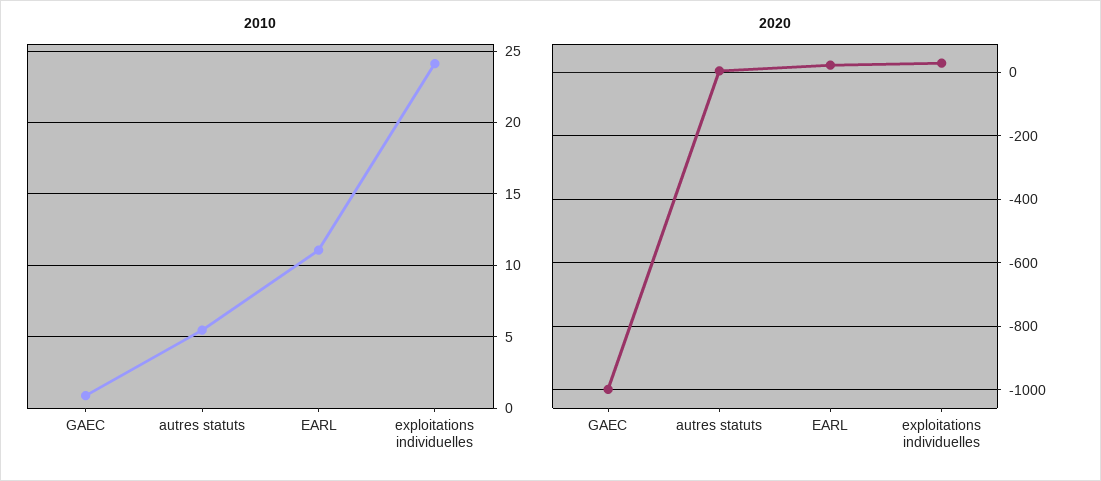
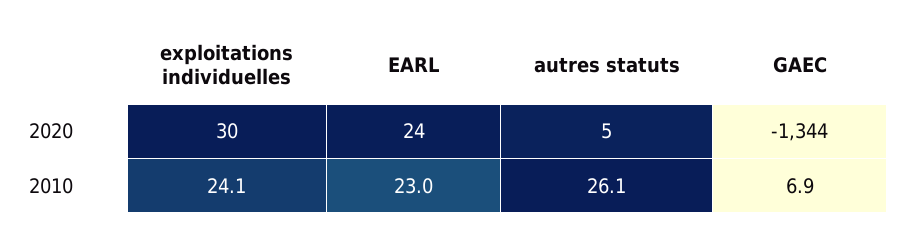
  {
    "2010": {
-     "GAEC": 1,
+     "GAEC": 6.9,
-     "autres statuts": 5.5,
+     "autres statuts": 26.1,
-     "EARL": 11,
+     "EARL": 23,
      "exploitations individuelles": 24.1
    },
    "2020": {
-     "GAEC": -1000,
+     "GAEC": -1344,
      "autres statuts": 5,
      "EARL": 24,
      "exploitations individuelles": 30
    }
  }

